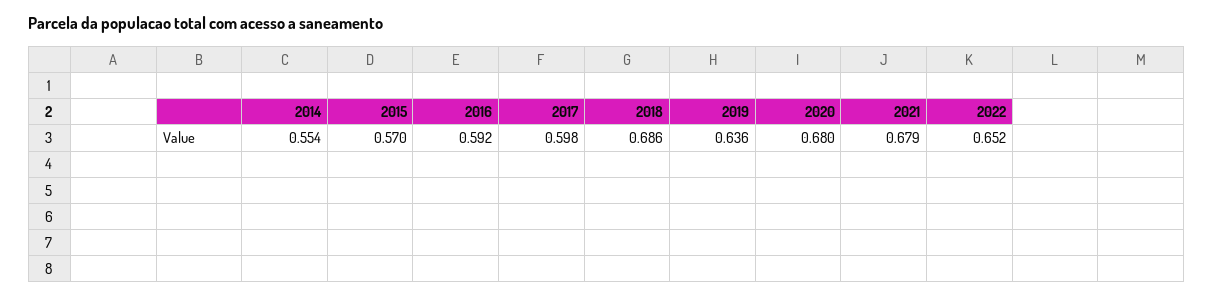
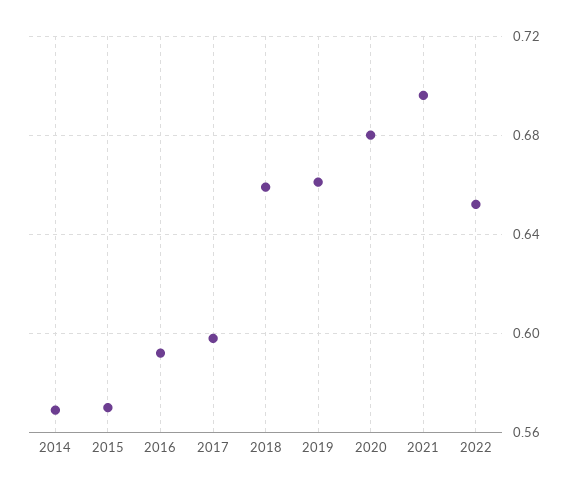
  {
-   "2014": 0.554,
+   "2014": 0.57,
    "2015": 0.57,
    "2016": 0.592,
    "2017": 0.598,
-   "2018": 0.686,
+   "2018": 0.66,
-   "2019": 0.636,
+   "2019": 0.66,
    "2020": 0.68,
-   "2021": 0.679,
+   "2021": 0.695,
    "2022": 0.652
  }

